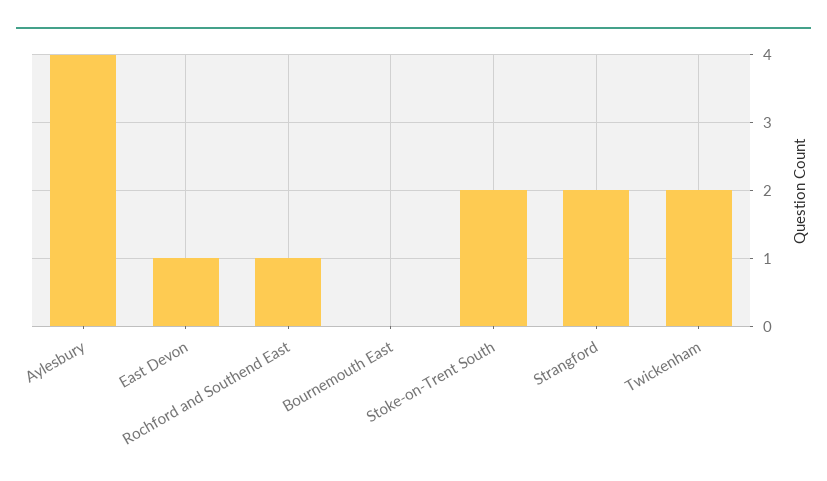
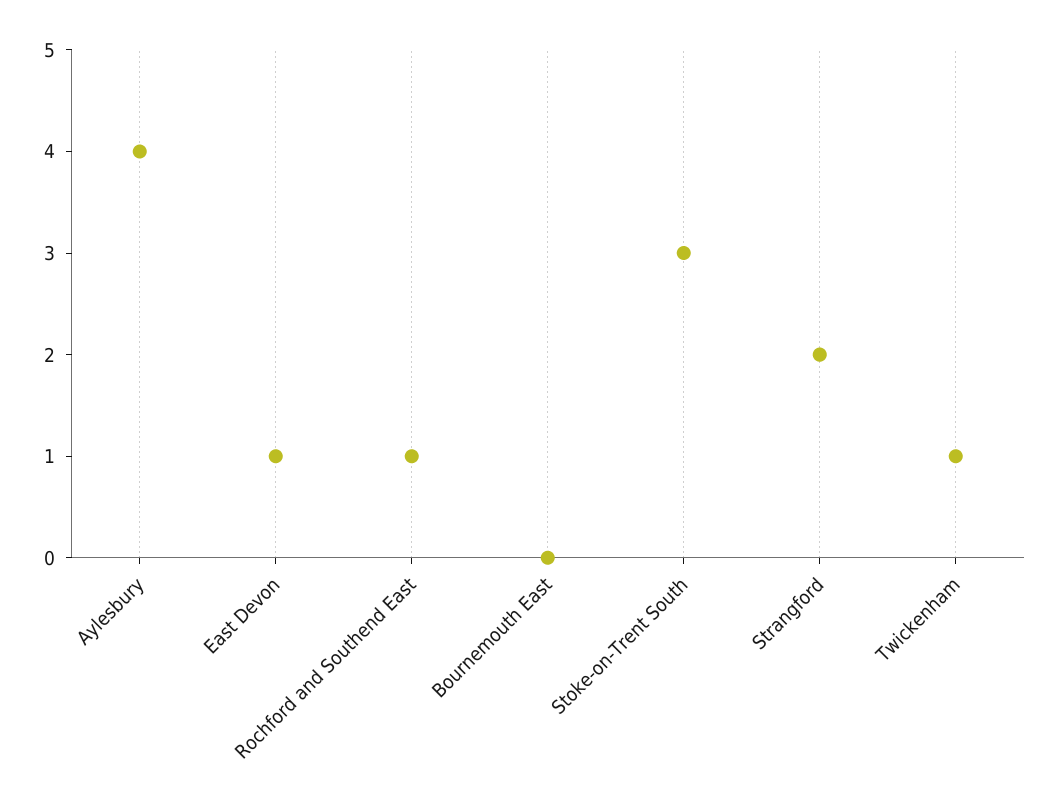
  {
    "Aylesbury": 4,
    "East Devon": 1,
    "Rochford and Southend East": 1,
    "Bournemouth East": 0,
-   "Stoke-on-Trent South": 2,
+   "Stoke-on-Trent South": 3,
    "Strangford": 2,
-   "Twickenham": 2
+   "Twickenham": 1
  }

